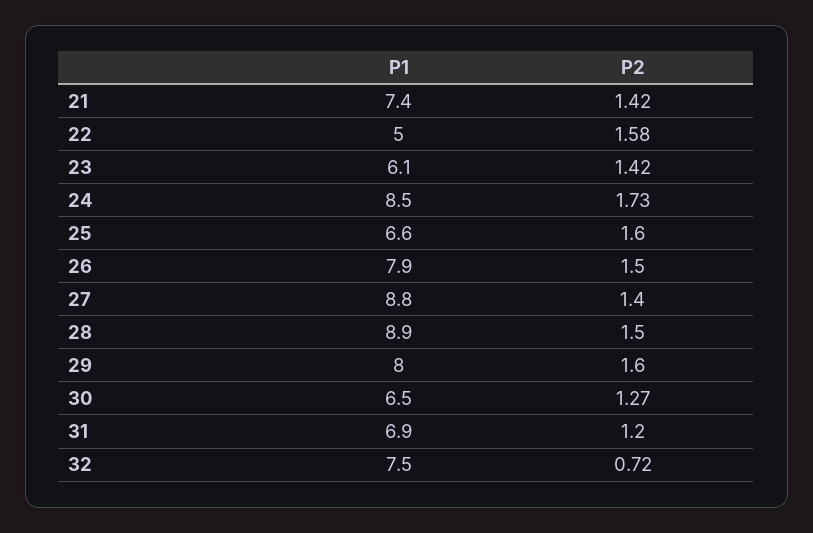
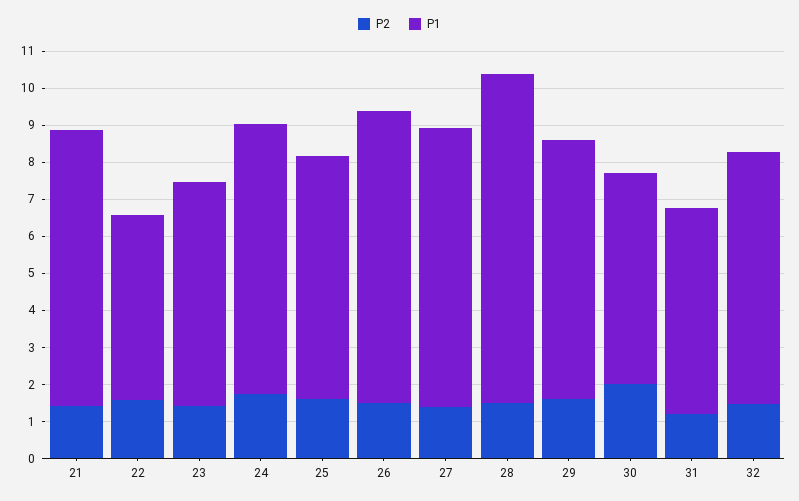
  {
    "P1": {
      "21": 7.4,
      "22": 5,
      "23": 6.1,
-     "24": 8.5,
+     "24": 7.25,
      "25": 6.6,
      "26": 7.9,
-     "27": 8.8,
+     "27": 7.5,
      "28": 8.9,
-     "29": 8,
+     "29": 7,
-     "30": 6.5,
+     "30": 5.75,
-     "31": 6.9,
+     "31": 5.5,
-     "32": 7.5
+     "32": 6.75
    },
    "P2": {
      "21": 1.42,
      "22": 1.58,
      "23": 1.42,
      "24": 1.73,
      "25": 1.6,
      "26": 1.5,
      "27": 1.4,
      "28": 1.5,
      "29": 1.6,
-     "30": 1.27,
+     "30": 2,
      "31": 1.2,
-     "32": 0.72
+     "32": 1.5
    }
  }

